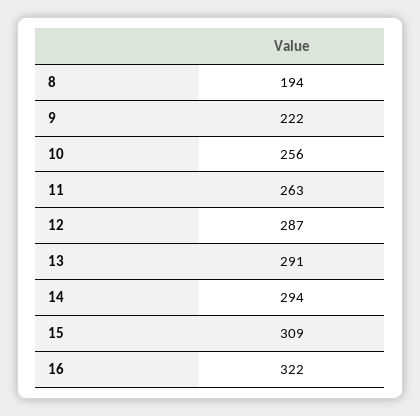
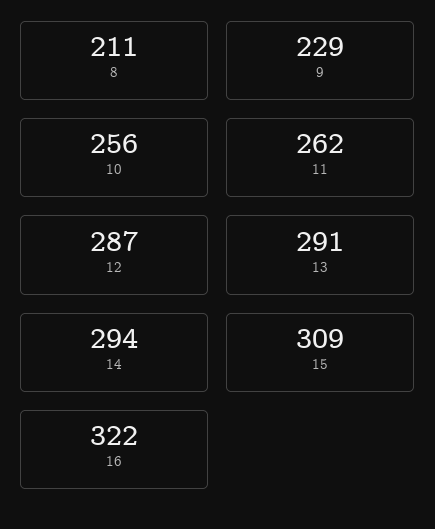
  {
-   "8": 194,
+   "8": 211,
-   "9": 222,
+   "9": 229,
    "10": 256,
-   "11": 263,
+   "11": 262,
    "12": 287,
    "13": 291,
    "14": 294,
    "15": 309,
    "16": 322
  }

